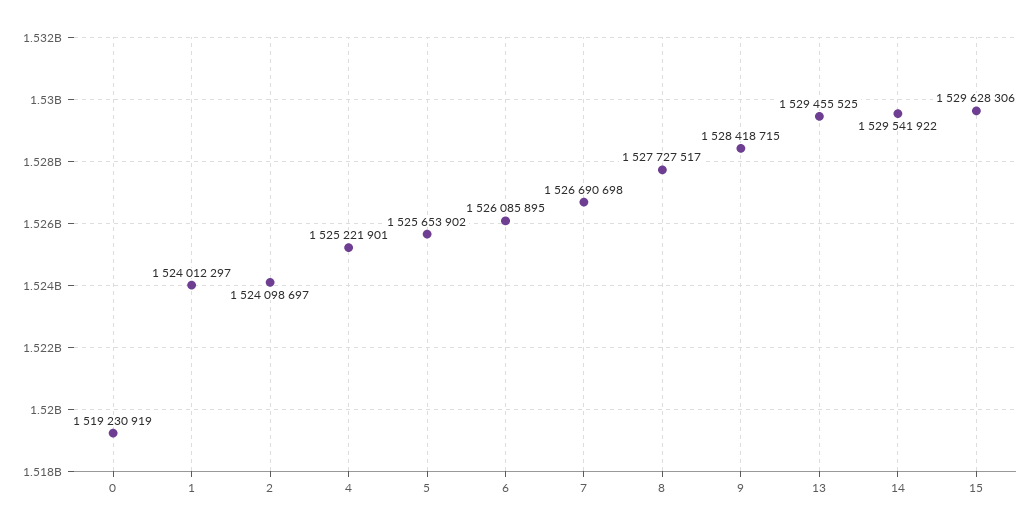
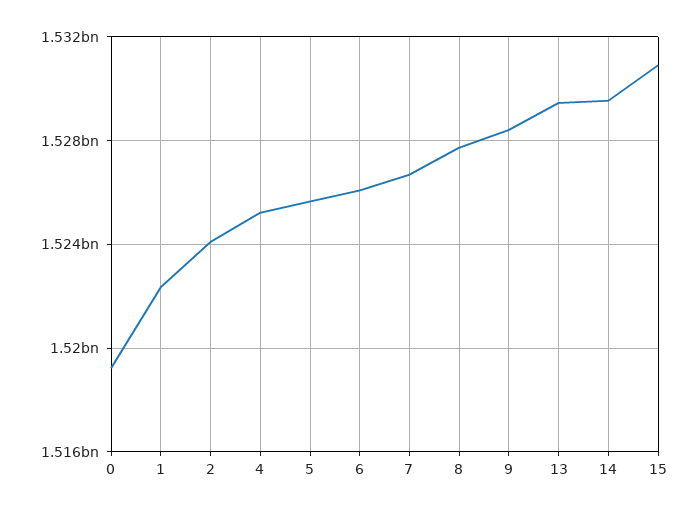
  {
    "0": 1519230919,
-   "1": 1524012297,
+   "1": 1522500000,
    "2": 1524098697,
    "4": 1525221901,
    "5": 1525653902,
    "6": 1526085895,
    "7": 1526690698,
    "8": 1527727517,
    "9": 1528418715,
    "13": 1529455525,
    "14": 1529541922,
-   "15": 1529628306
+   "15": 1531000000
  }

